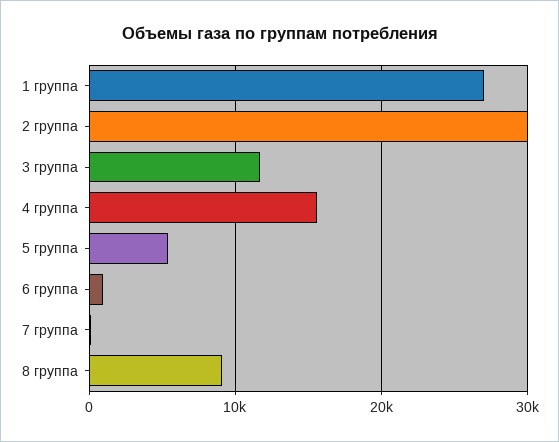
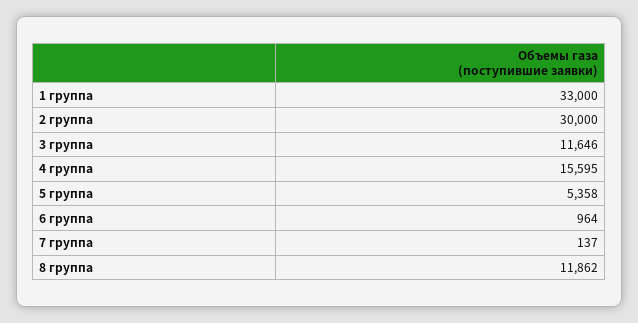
  {
-   "1 группа": 27000,
+   "1 группа": 33000,
    "2 группа": 30000,
    "3 группа": 11646,
    "4 группа": 15595,
    "5 группа": 5358,
    "6 группа": 964,
    "7 группа": 137,
-   "8 группа": 9000
+   "8 группа": 11862
  }

